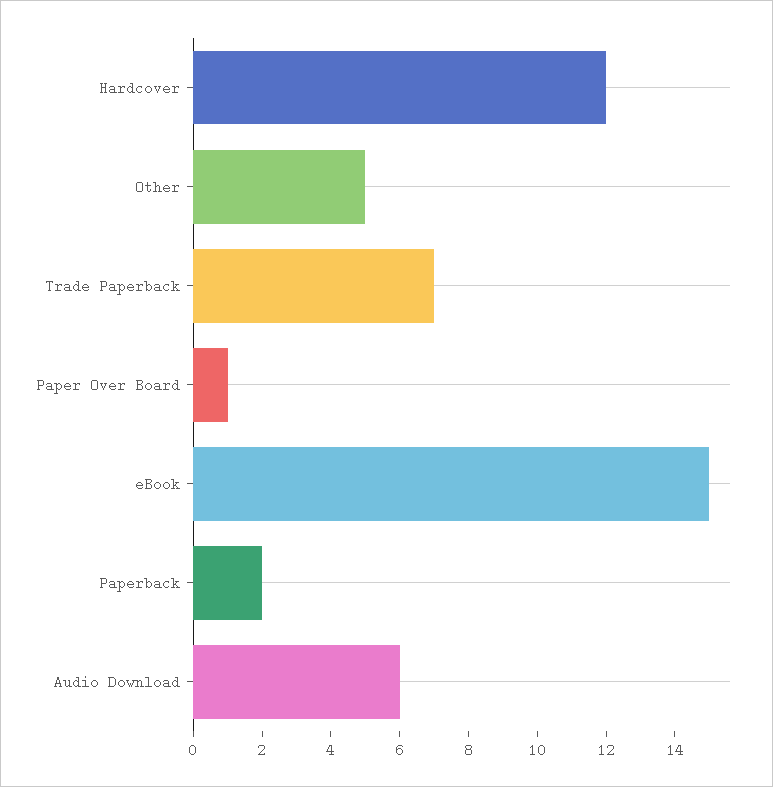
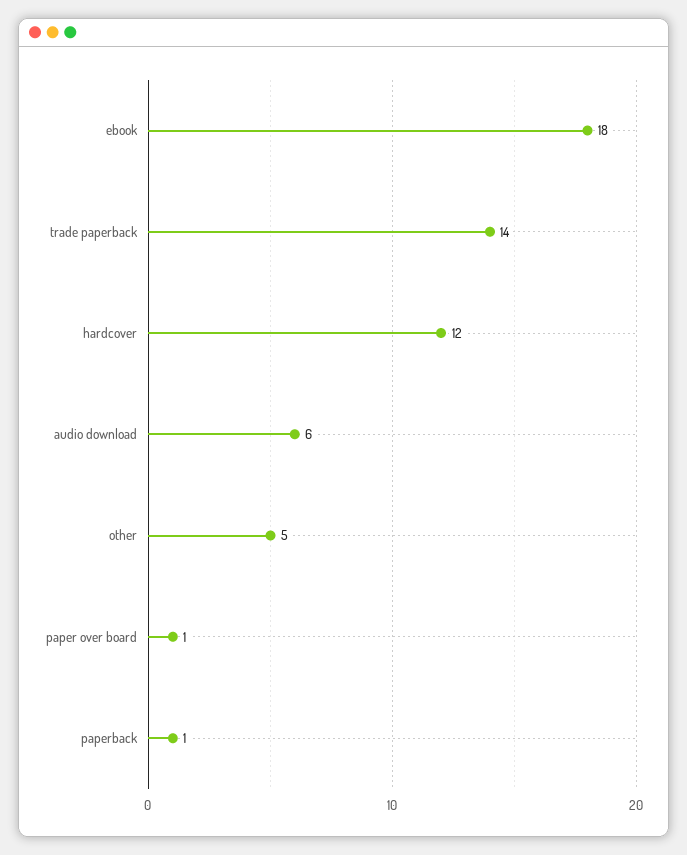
  {
    "Hardcover": 12,
    "Other": 5,
-   "Trade Paperback": 7,
+   "Trade Paperback": 14,
    "Paper Over Board": 1,
-   "eBook": 15,
+   "eBook": 18,
-   "Paperback": 2,
+   "Paperback": 1,
    "Audio Download": 6
  }

